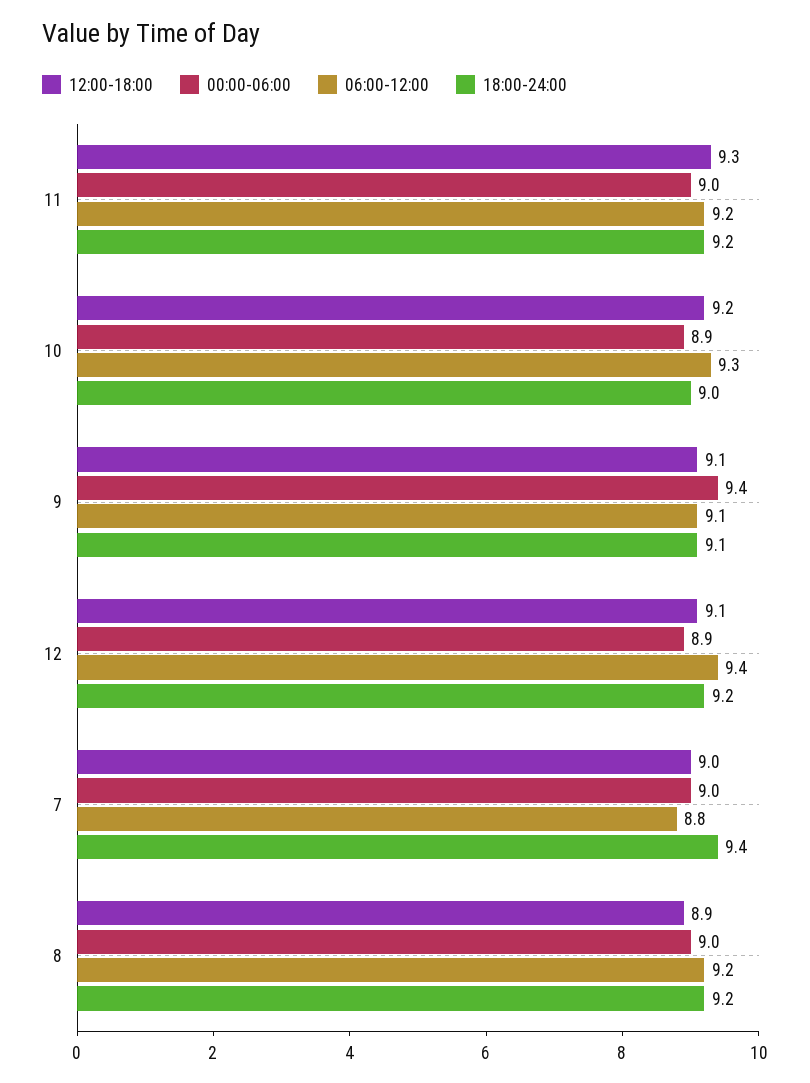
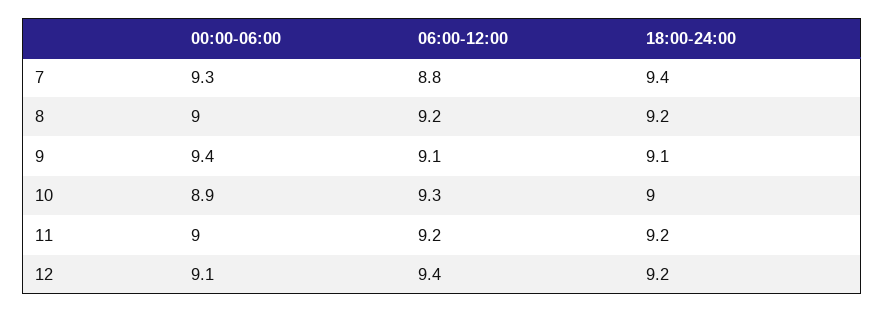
  {
-   "12:00-18:00": {
-     "11": 9.3,
-     "10": 9.2,
-     "9": 9.1,
-     "12": 9.1,
-     "7": 9,
-     "8": 8.9
-   },
    "00:00-06:00": {
      "11": 9,
      "10": 8.9,
      "9": 9.4,
-     "12": 8.9,
+     "12": 9.1,
-     "7": 9,
+     "7": 9.3,
      "8": 9
    },
    "06:00-12:00": {
      "11": 9.2,
      "10": 9.3,
      "9": 9.1,
      "12": 9.4,
      "7": 8.8,
      "8": 9.2
    },
    "18:00-24:00": {
      "11": 9.2,
      "10": 9,
      "9": 9.1,
      "12": 9.2,
      "7": 9.4,
      "8": 9.2
    }
  }

